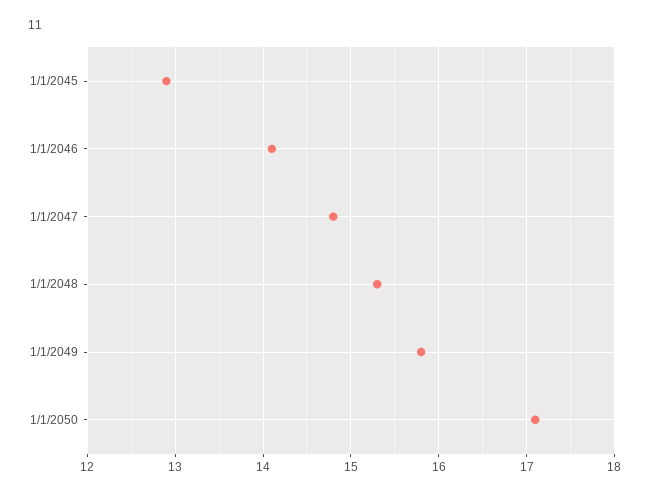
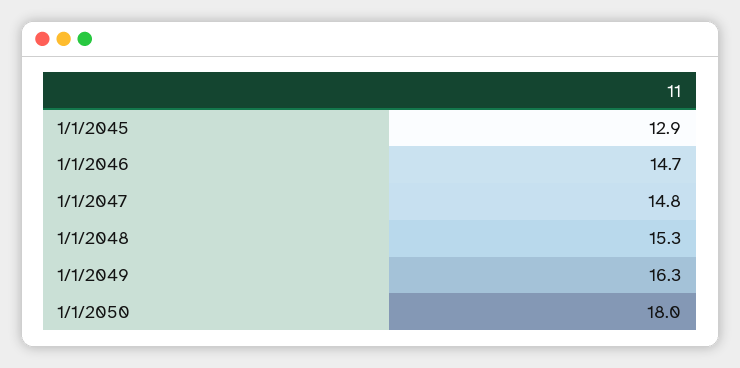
  {
    "1/1/2045": 12.9,
-   "1/1/2046": 14.1,
+   "1/1/2046": 14.7,
    "1/1/2047": 14.8,
    "1/1/2048": 15.3,
-   "1/1/2049": 15.8,
+   "1/1/2049": 16.3,
-   "1/1/2050": 17.1
+   "1/1/2050": 18
  }

